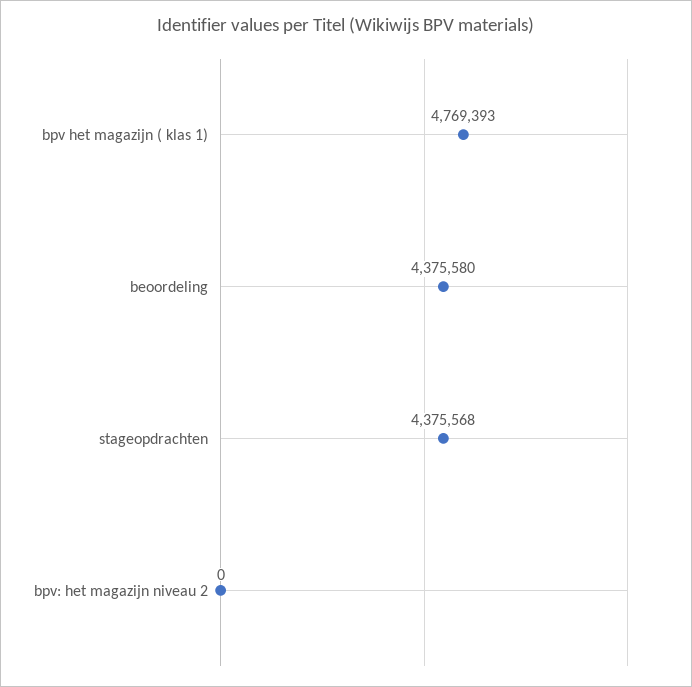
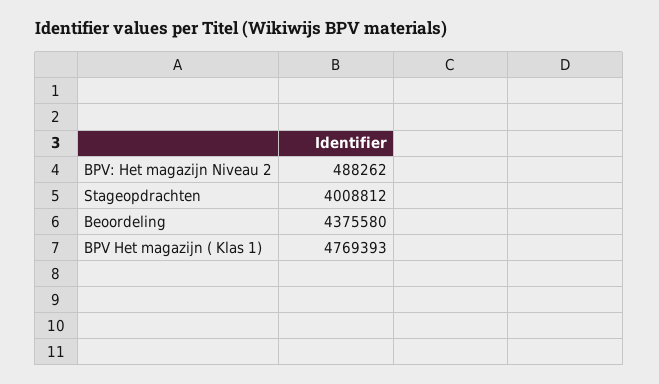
  {
    "bpv het magazijn ( klas 1)": 4769393,
    "beoordeling": 4375580,
-   "stageopdrachten": 4375568,
+   "stageopdrachten": 4008812,
-   "bpv: het magazijn niveau 2": 0
+   "bpv: het magazijn niveau 2": 488262
  }

